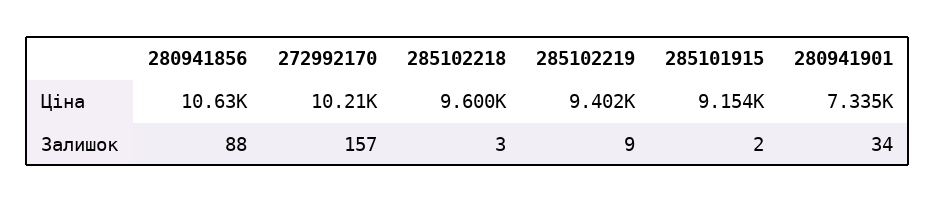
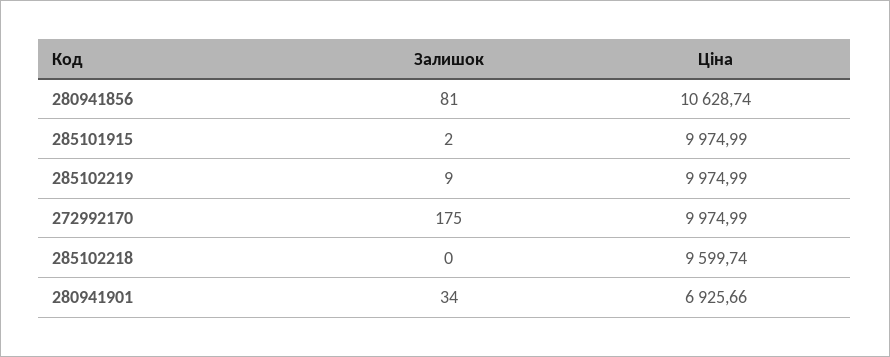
  {
    "280941856": {
      "Ціна": 10628.74,
-     "Залишок": 88
+     "Залишок": 81
    },
    "272992170": {
-     "Ціна": 10210,
+     "Ціна": 9974.99,
-     "Залишок": 157
+     "Залишок": 175
    },
    "285102218": {
      "Ціна": 9599.74,
-     "Залишок": 3
+     "Залишок": 0
    },
    "285102219": {
-     "Ціна": 9402,
+     "Ціна": 9974.99,
      "Залишок": 9
    },
    "285101915": {
-     "Ціна": 9154,
+     "Ціна": 9974.99,
      "Залишок": 2
    },
    "280941901": {
-     "Ціна": 7335,
+     "Ціна": 6925.66,
      "Залишок": 34
    }
  }

